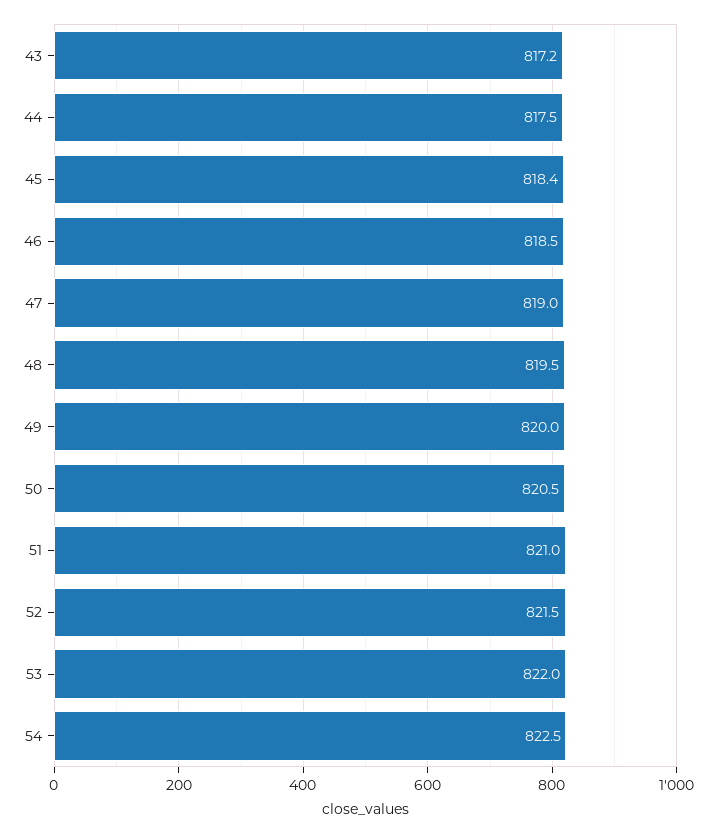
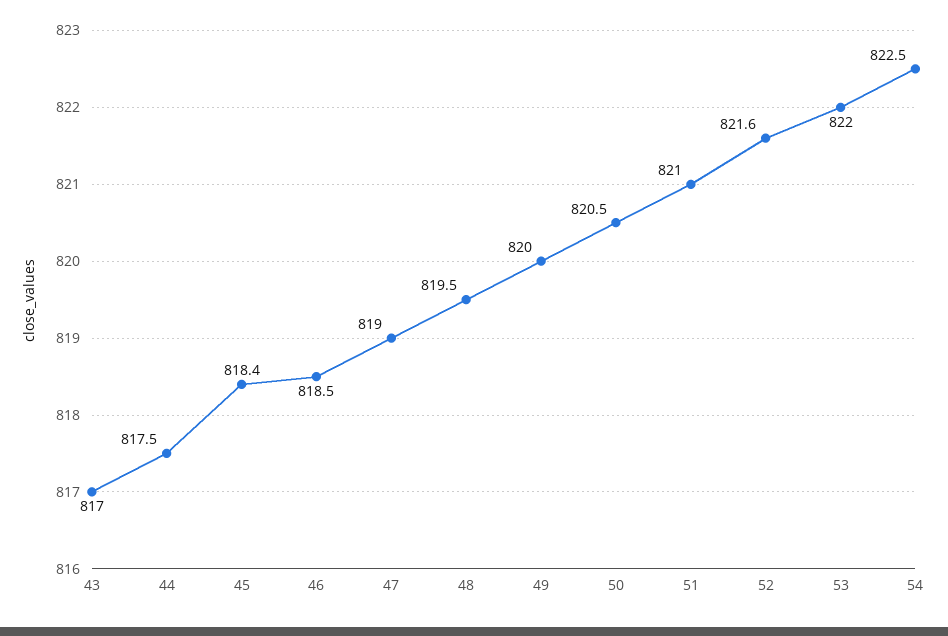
  {
-   "43": 817.2,
+   "43": 817,
    "44": 817.5,
    "45": 818.4,
    "46": 818.5,
    "47": 819,
    "48": 819.5,
    "49": 820,
    "50": 820.5,
    "51": 821,
-   "52": 821.5,
+   "52": 821.6,
    "53": 822,
    "54": 822.5
  }

